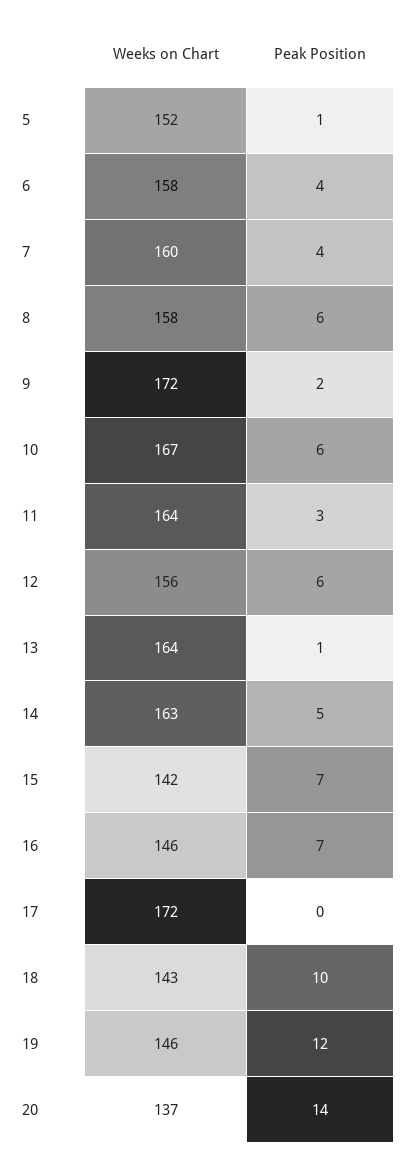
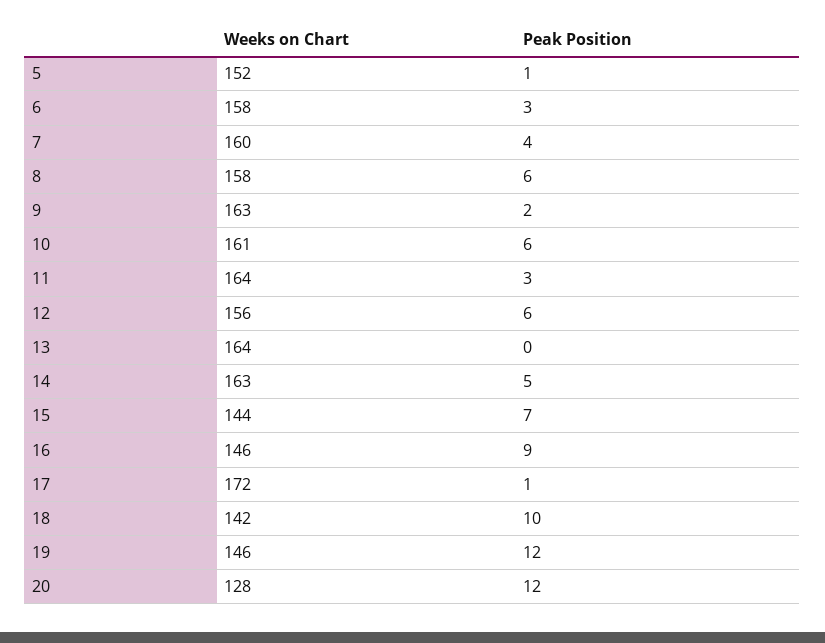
  {
    "Weeks on Chart": {
      "5": 152,
      "6": 158,
      "7": 160,
      "8": 158,
-     "9": 172,
+     "9": 163,
-     "10": 167,
+     "10": 161,
      "11": 164,
      "12": 156,
      "13": 164,
      "14": 163,
-     "15": 142,
+     "15": 144,
      "16": 146,
      "17": 172,
-     "18": 143,
+     "18": 142,
      "19": 146,
-     "20": 137
+     "20": 128
    },
    "Peak Position": {
      "5": 1,
-     "6": 4,
+     "6": 3,
      "7": 4,
      "8": 6,
      "9": 2,
      "10": 6,
      "11": 3,
      "12": 6,
-     "13": 1,
+     "13": 0,
      "14": 5,
      "15": 7,
-     "16": 7,
+     "16": 9,
-     "17": 0,
+     "17": 1,
      "18": 10,
      "19": 12,
-     "20": 14
+     "20": 12
    }
  }

